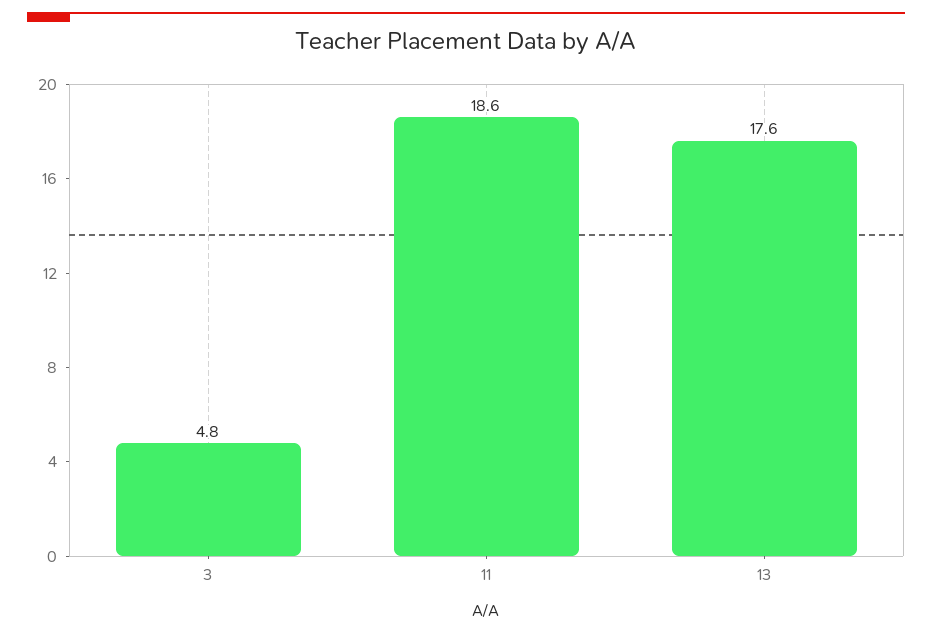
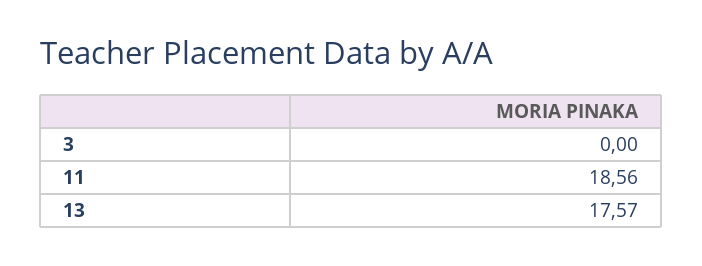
  {
-   "3": 4.8,
+   "3": 0,
    "11": 18.56,
    "13": 17.57
  }

